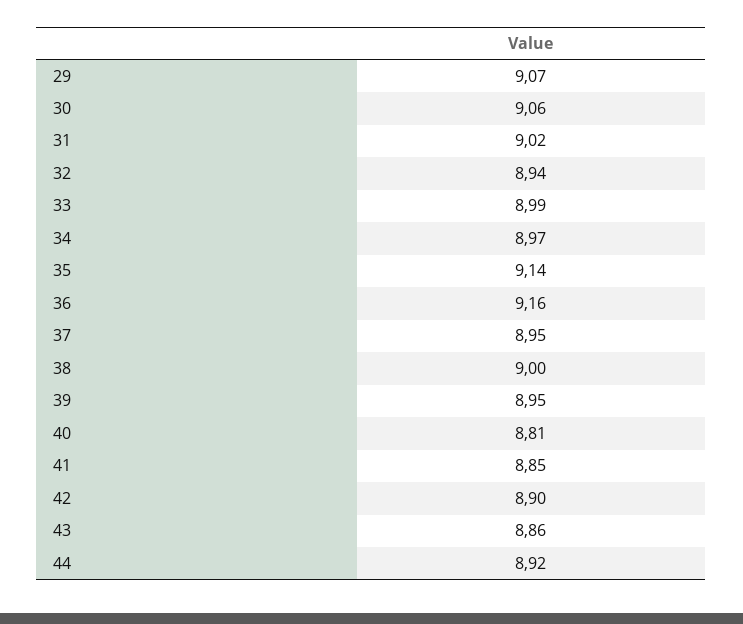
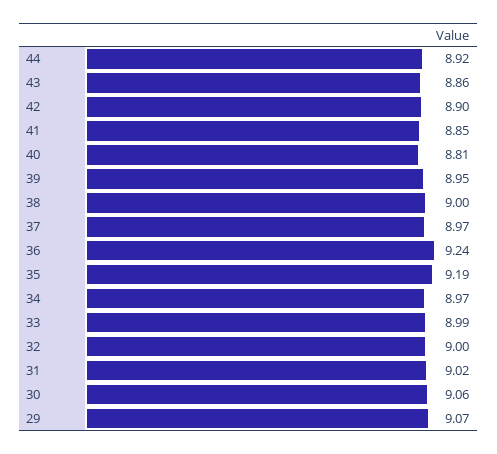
  {
    "29": 9.07,
    "30": 9.06,
    "31": 9.02,
-   "32": 8.94,
+   "32": 9,
    "33": 8.99,
    "34": 8.97,
-   "35": 9.14,
+   "35": 9.19,
-   "36": 9.16,
+   "36": 9.24,
-   "37": 8.95,
+   "37": 8.97,
    "38": 9,
    "39": 8.95,
    "40": 8.81,
    "41": 8.85,
    "42": 8.9,
    "43": 8.86,
    "44": 8.92
  }

